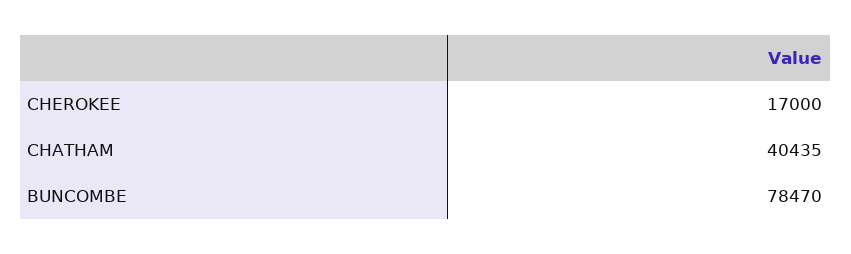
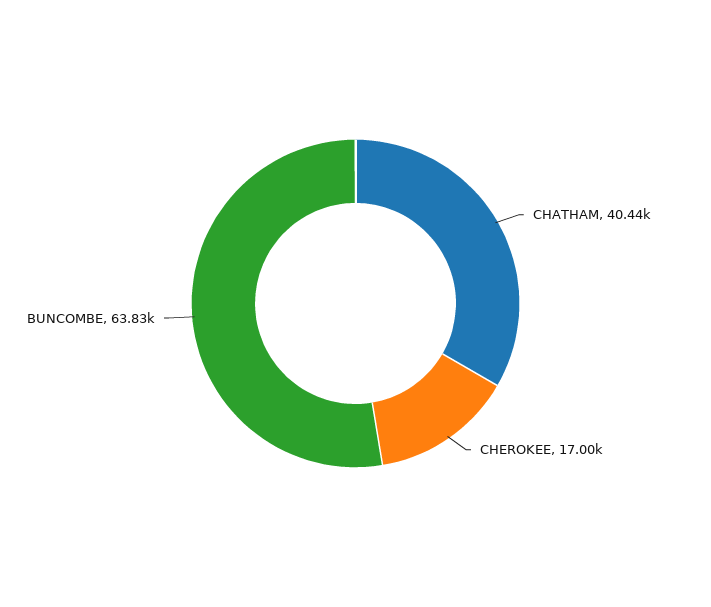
  {
    "CHEROKEE": 17000,
    "CHATHAM": 40435,
-   "BUNCOMBE": 78470
+   "BUNCOMBE": 63830
  }

